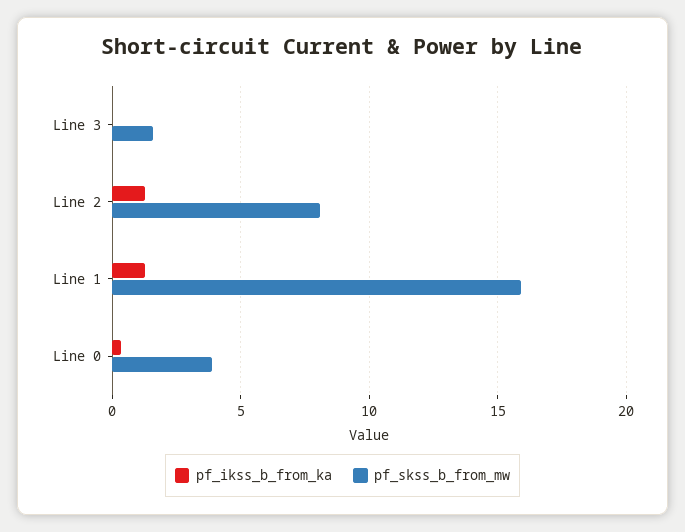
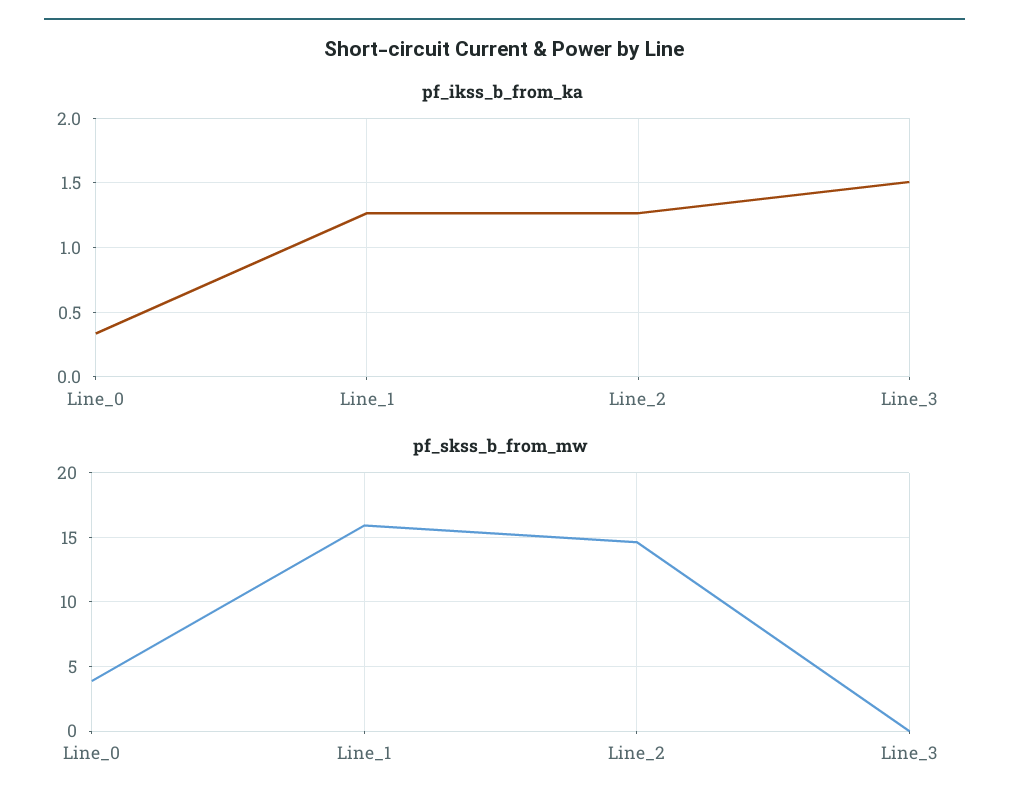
  {
    "pf_ikss_b_from_ka": {
-     "Line 3": 0,
+     "Line 3": 1.5,
      "Line 2": 1.25,
      "Line 1": 1.25,
      "Line 0": 0.35
    },
    "pf_skss_b_from_mw": {
-     "Line 3": 1.5,
+     "Line 3": 0,
-     "Line 2": 8,
+     "Line 2": 14.5,
      "Line 1": 16,
      "Line 0": 4
    }
  }

